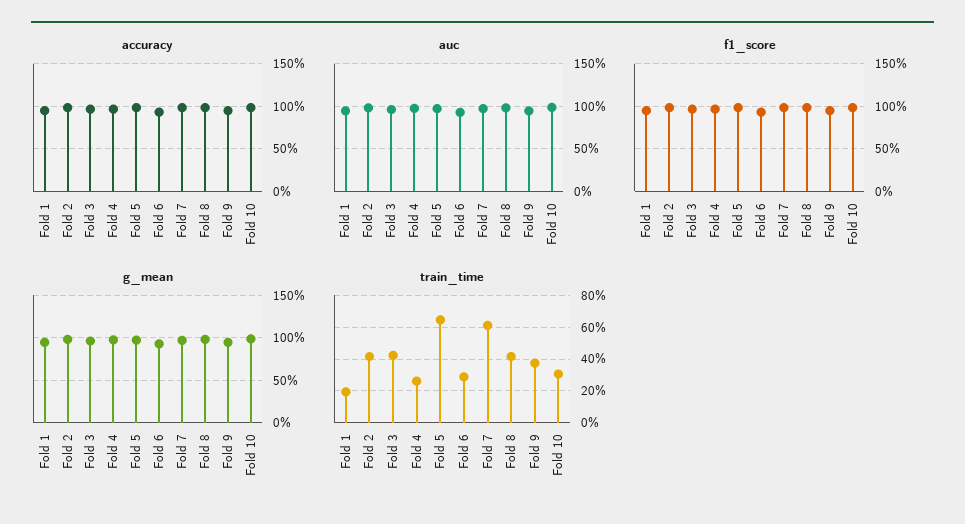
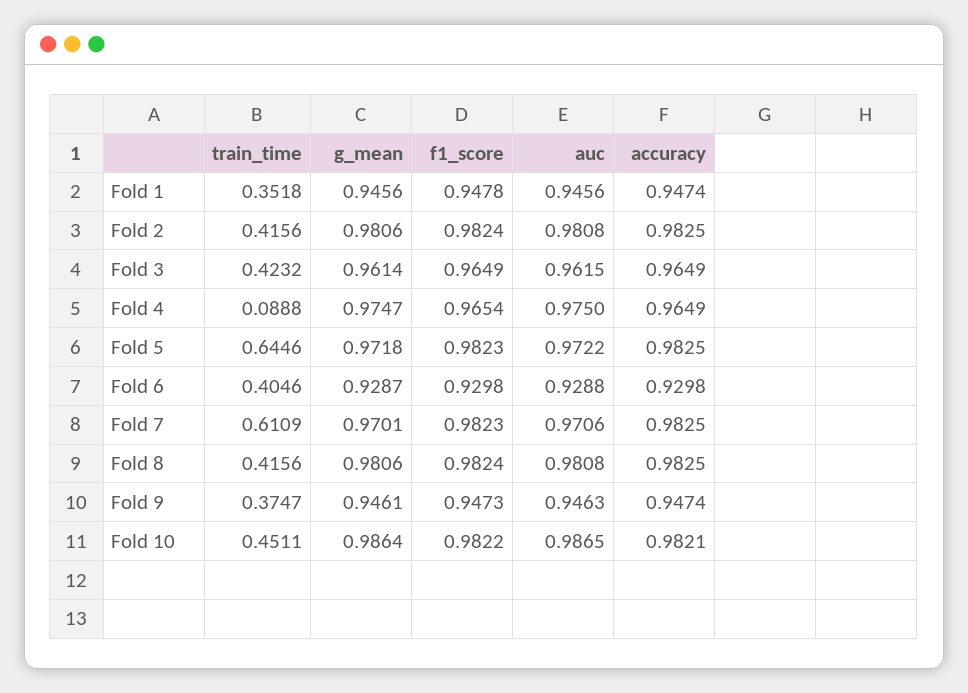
  {
    "accuracy": {
      "Fold 1": 0.9474,
      "Fold 2": 0.9825,
      "Fold 3": 0.9649,
      "Fold 4": 0.9649,
      "Fold 5": 0.9825,
      "Fold 6": 0.9298,
      "Fold 7": 0.9825,
      "Fold 8": 0.9825,
      "Fold 9": 0.9474,
      "Fold 10": 0.9821
    },
    "auc": {
      "Fold 1": 0.9456,
      "Fold 2": 0.9808,
      "Fold 3": 0.9615,
      "Fold 4": 0.975,
      "Fold 5": 0.9722,
      "Fold 6": 0.9288,
      "Fold 7": 0.9706,
      "Fold 8": 0.9808,
      "Fold 9": 0.9463,
      "Fold 10": 0.9865
    },
    "f1_score": {
      "Fold 1": 0.9478,
      "Fold 2": 0.9824,
      "Fold 3": 0.9649,
      "Fold 4": 0.9654,
      "Fold 5": 0.9823,
      "Fold 6": 0.9298,
      "Fold 7": 0.9823,
      "Fold 8": 0.9824,
      "Fold 9": 0.9473,
      "Fold 10": 0.9822
    },
    "g_mean": {
      "Fold 1": 0.9456,
      "Fold 2": 0.9806,
      "Fold 3": 0.9614,
      "Fold 4": 0.9747,
      "Fold 5": 0.9718,
      "Fold 6": 0.9287,
      "Fold 7": 0.9701,
      "Fold 8": 0.9806,
      "Fold 9": 0.9461,
      "Fold 10": 0.9864
    },
    "train_time": {
-     "Fold 1": 0.2,
+     "Fold 1": 0.3518,
      "Fold 2": 0.4156,
      "Fold 3": 0.4232,
-     "Fold 4": 0.25,
+     "Fold 4": 0.0888,
      "Fold 5": 0.6446,
-     "Fold 6": 0.3,
+     "Fold 6": 0.4046,
      "Fold 7": 0.6109,
      "Fold 8": 0.4156,
      "Fold 9": 0.3747,
-     "Fold 10": 0.3
+     "Fold 10": 0.4511
    }
  }

